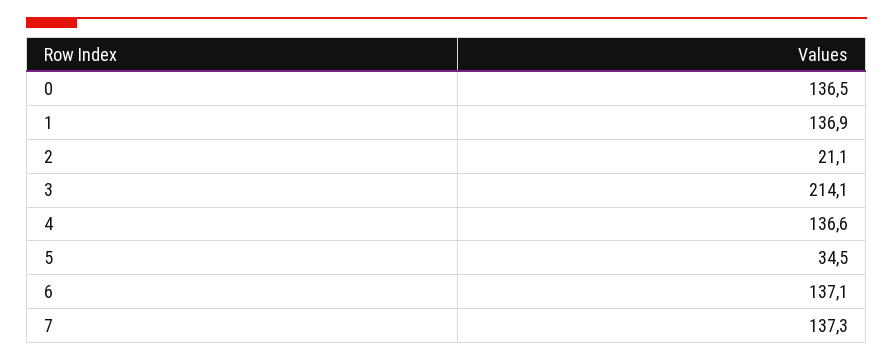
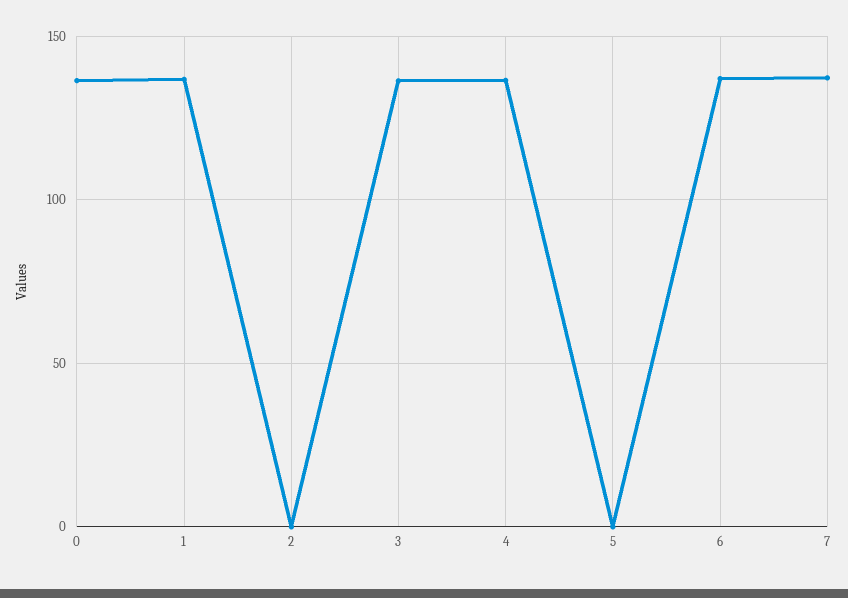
  {
    "0": 136.5,
    "1": 136.9,
-   "2": 21.1,
+   "2": 0,
-   "3": 214.1,
+   "3": 135,
    "4": 136.6,
-   "5": 34.5,
+   "5": 0,
    "6": 137.1,
    "7": 137.3
  }

